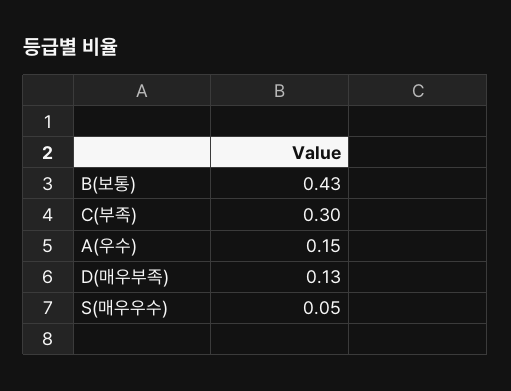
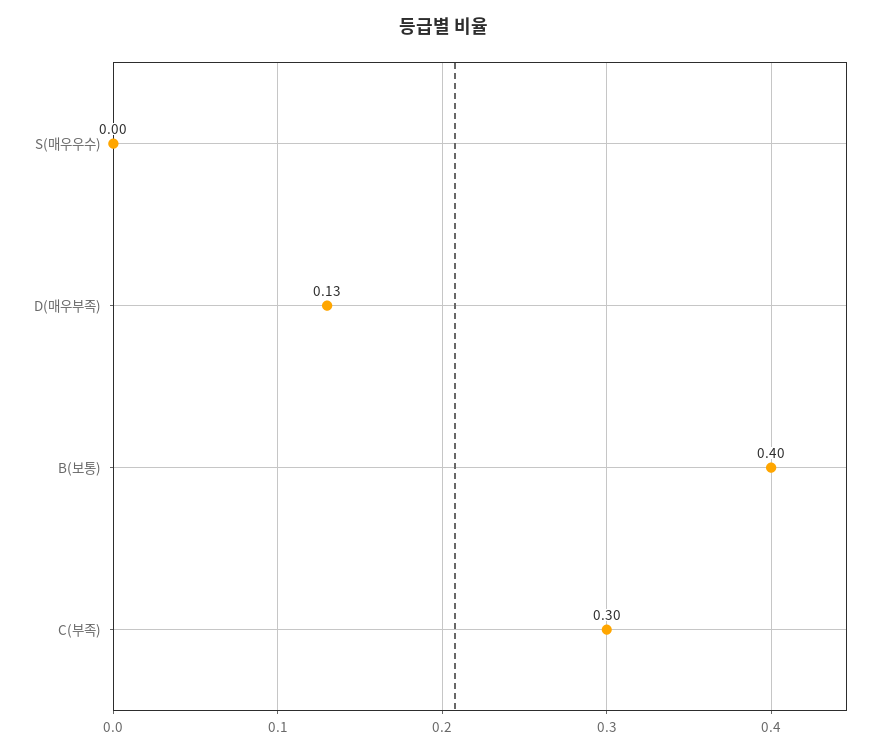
  {
-   "B(보통)": 0.43,
+   "B(보통)": 0.4,
    "C(부족)": 0.3,
-   "A(우수)": 0.15,
    "D(매우부족)": 0.13,
-   "S(매우우수)": 0.05
+   "S(매우우수)": 0
  }

